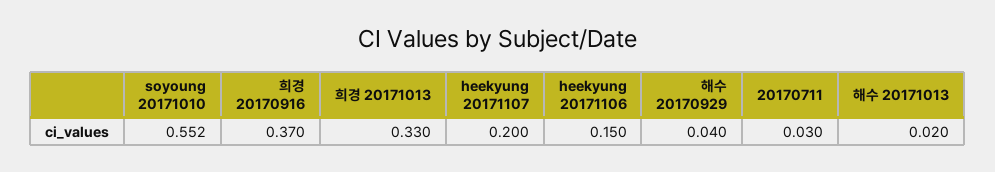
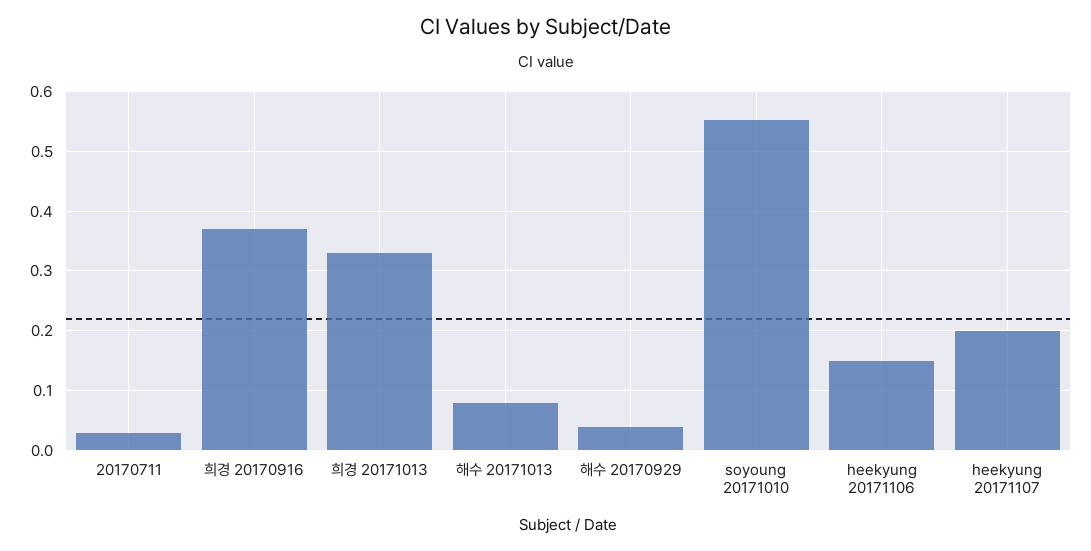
  {
    "soyoung 20171010": 0.552,
    "희경 20170916": 0.37,
    "희경 20171013": 0.33,
    "heekyung 20171107": 0.2,
    "heekyung 20171106": 0.15,
    "해수 20170929": 0.04,
    "20170711": 0.03,
-   "해수 20171013": 0.02
+   "해수 20171013": 0.08
  }

